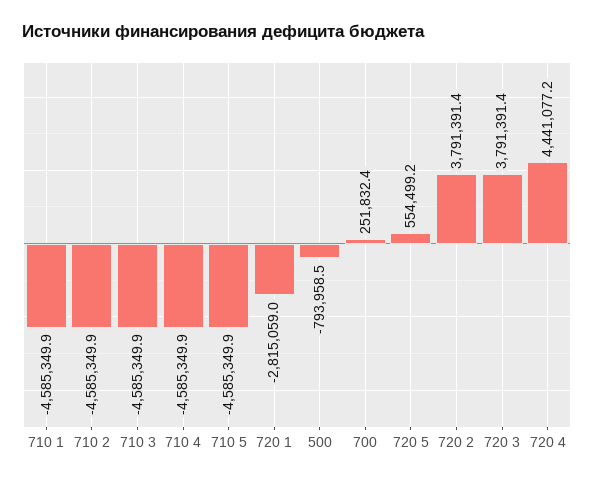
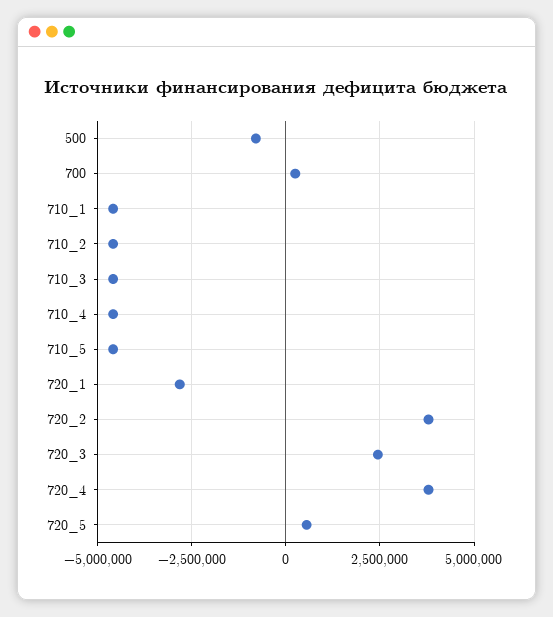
  {
    "710 1": -4585349.9,
    "710 2": -4585349.9,
    "710 3": -4585349.9,
    "710 4": -4585349.9,
    "710 5": -4585349.9,
    "720 1": -2815059,
    "500": -793958.5,
    "700": 251832.4,
    "720 5": 554499.2,
    "720 2": 3791391.4,
-   "720 3": 3791391.4,
+   "720 3": 2500000,
-   "720 4": 4441077.2
+   "720 4": 3750000
  }

